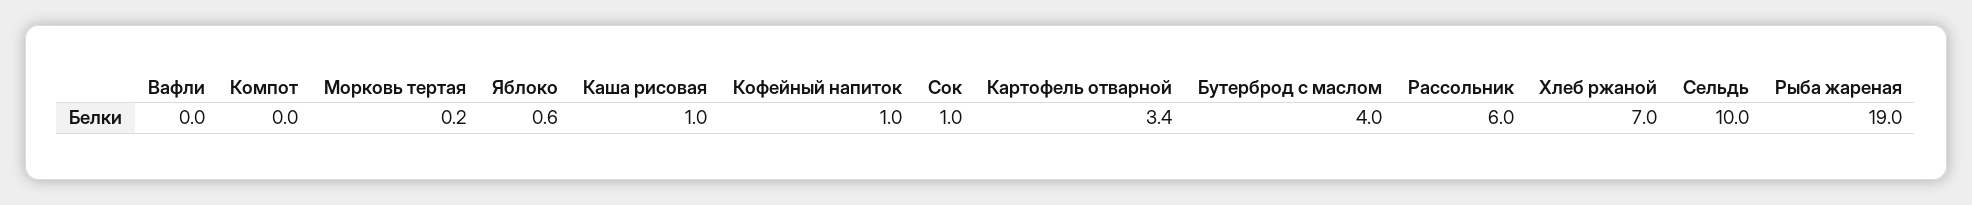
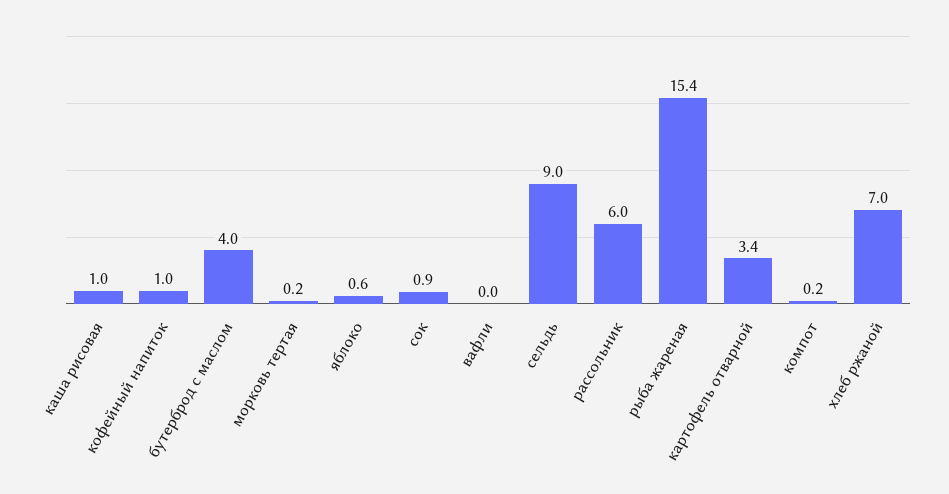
  {
    "Вафли": 0,
-   "Компот": 0,
+   "Компот": 0.2,
    "Морковь тертая": 0.2,
    "Яблоко": 0.6,
    "Каша рисовая": 1,
    "Кофейный напиток": 1,
-   "Сок": 1,
+   "Сок": 0.9,
    "Картофель отварной": 3.4,
    "Бутерброд с маслом": 4,
    "Рассольник": 6,
    "Хлеб ржаной": 7,
-   "Сельдь": 10,
+   "Сельдь": 9,
-   "Рыба жареная": 19
+   "Рыба жареная": 15.4
  }

